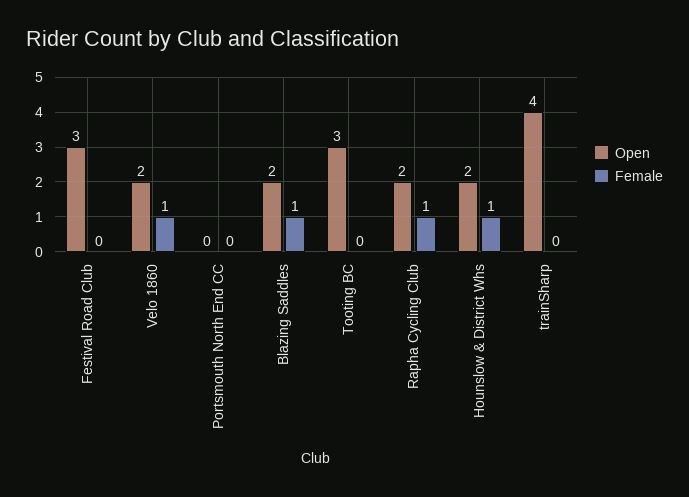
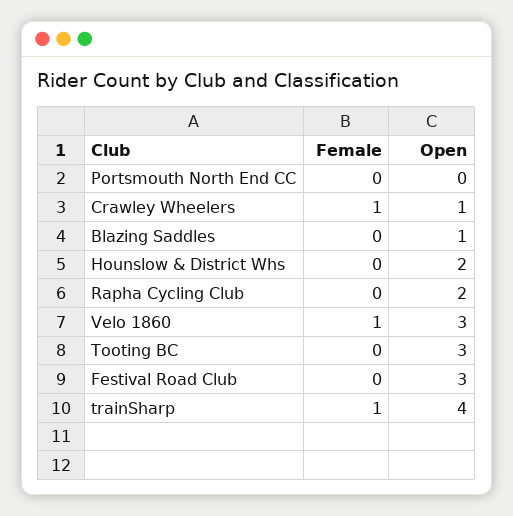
  {
    "Open": {
      "Festival Road Club": 3,
-     "Velo 1860": 2,
+     "Velo 1860": 3,
      "Portsmouth North End CC": 0,
-     "Blazing Saddles": 2,
+     "Blazing Saddles": 1,
      "Tooting BC": 3,
      "Rapha Cycling Club": 2,
      "Hounslow & District Whs": 2,
-     "trainSharp": 4
+     "trainSharp": 4,
+     "Crawley Wheelers": 1
    },
    "Female": {
      "Festival Road Club": 0,
      "Velo 1860": 1,
      "Portsmouth North End CC": 0,
-     "Blazing Saddles": 1,
+     "Blazing Saddles": 0,
      "Tooting BC": 0,
-     "Rapha Cycling Club": 1,
+     "Rapha Cycling Club": 0,
-     "Hounslow & District Whs": 1,
+     "Hounslow & District Whs": 0,
-     "trainSharp": 0
+     "trainSharp": 1,
+     "Crawley Wheelers": 1
    }
  }

